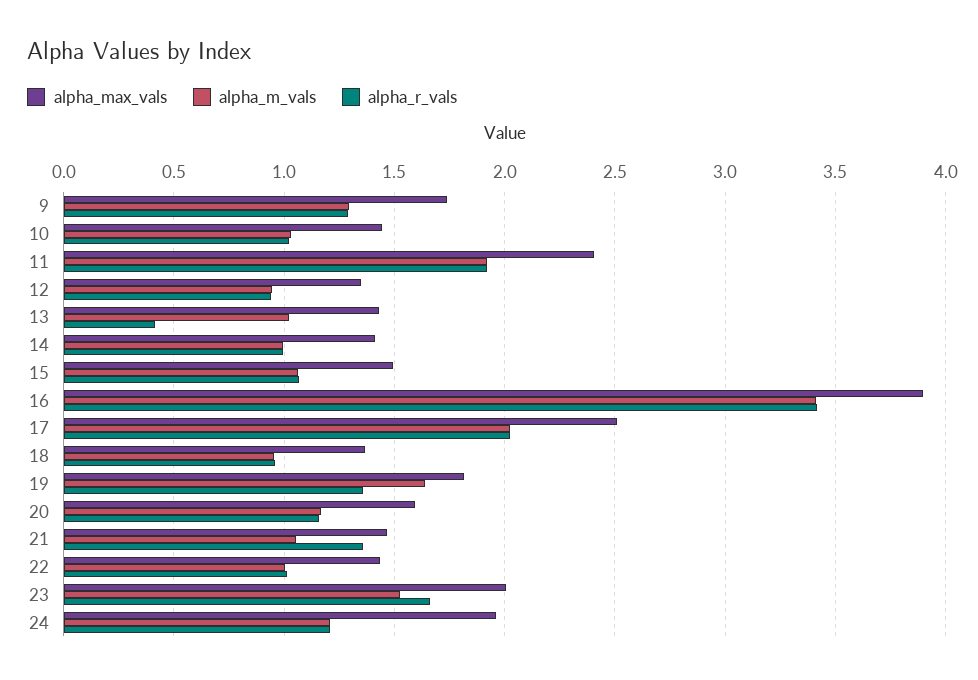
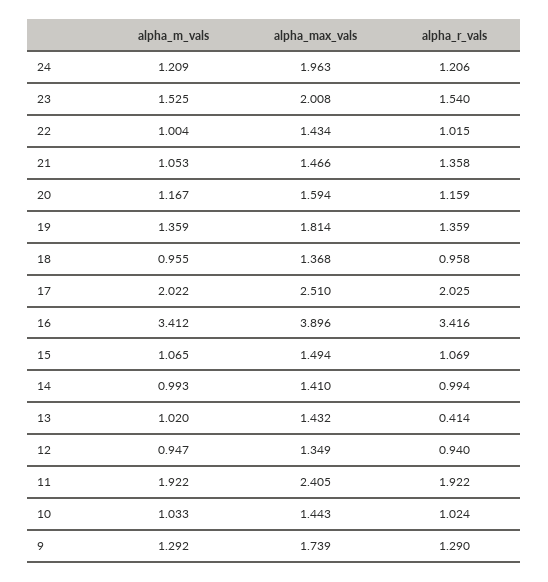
  {
    "alpha_max_vals": {
      "9": 1.739,
      "10": 1.443,
      "11": 2.405,
      "12": 1.349,
      "13": 1.432,
      "14": 1.41,
      "15": 1.494,
      "16": 3.896,
      "17": 2.51,
      "18": 1.368,
      "19": 1.814,
      "20": 1.594,
      "21": 1.466,
      "22": 1.434,
      "23": 2.008,
      "24": 1.963
    },
    "alpha_m_vals": {
      "9": 1.292,
      "10": 1.033,
      "11": 1.922,
      "12": 0.947,
      "13": 1.02,
      "14": 0.993,
      "15": 1.065,
      "16": 3.412,
      "17": 2.022,
      "18": 0.955,
-     "19": 1.65,
+     "19": 1.359,
      "20": 1.167,
      "21": 1.053,
      "22": 1.004,
      "23": 1.525,
      "24": 1.209
    },
    "alpha_r_vals": {
      "9": 1.29,
      "10": 1.024,
      "11": 1.922,
      "12": 0.94,
      "13": 0.414,
      "14": 0.994,
      "15": 1.069,
      "16": 3.416,
      "17": 2.025,
      "18": 0.958,
      "19": 1.359,
      "20": 1.159,
      "21": 1.358,
      "22": 1.015,
-     "23": 1.65,
+     "23": 1.54,
      "24": 1.206
    }
  }

